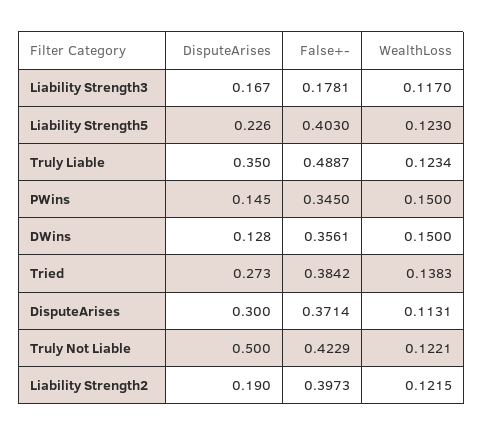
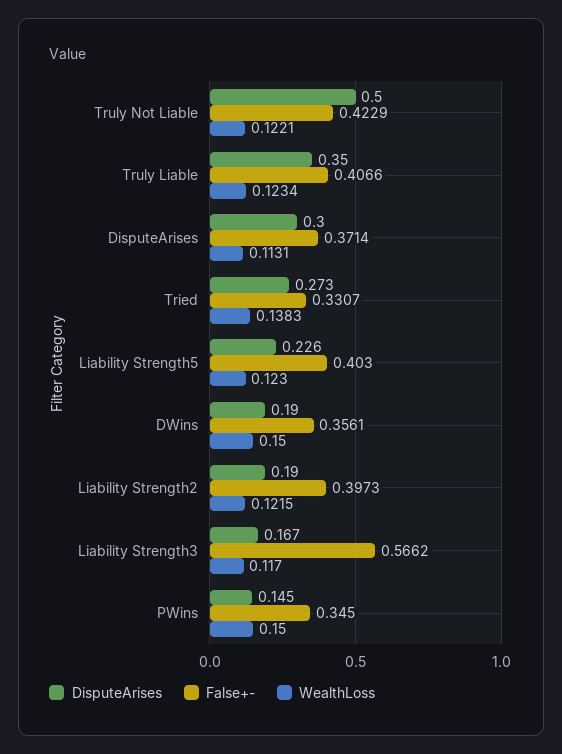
  {
    "DisputeArises": {
      "Liability Strength3": 0.167,
      "Liability Strength5": 0.226,
      "Truly Liable": 0.35,
      "PWins": 0.145,
-     "DWins": 0.128,
+     "DWins": 0.19,
      "Tried": 0.273,
      "DisputeArises": 0.3,
      "Truly Not Liable": 0.5,
      "Liability Strength2": 0.19
    },
    "False+-": {
-     "Liability Strength3": 0.1781,
+     "Liability Strength3": 0.5662,
      "Liability Strength5": 0.403,
-     "Truly Liable": 0.4887,
+     "Truly Liable": 0.4066,
      "PWins": 0.345,
      "DWins": 0.3561,
-     "Tried": 0.3842,
+     "Tried": 0.3307,
      "DisputeArises": 0.3714,
      "Truly Not Liable": 0.4229,
      "Liability Strength2": 0.3973
    },
    "WealthLoss": {
      "Liability Strength3": 0.117,
      "Liability Strength5": 0.123,
      "Truly Liable": 0.1234,
      "PWins": 0.15,
      "DWins": 0.15,
      "Tried": 0.1383,
      "DisputeArises": 0.1131,
      "Truly Not Liable": 0.1221,
      "Liability Strength2": 0.1215
    }
  }

